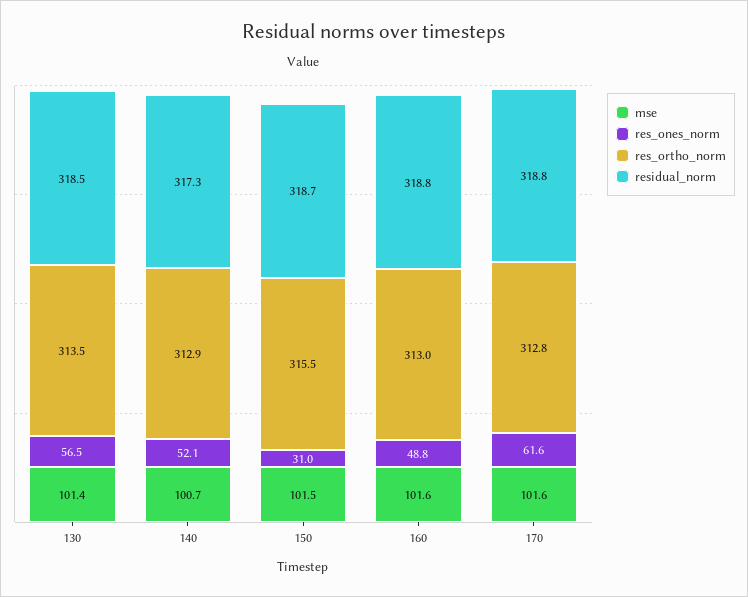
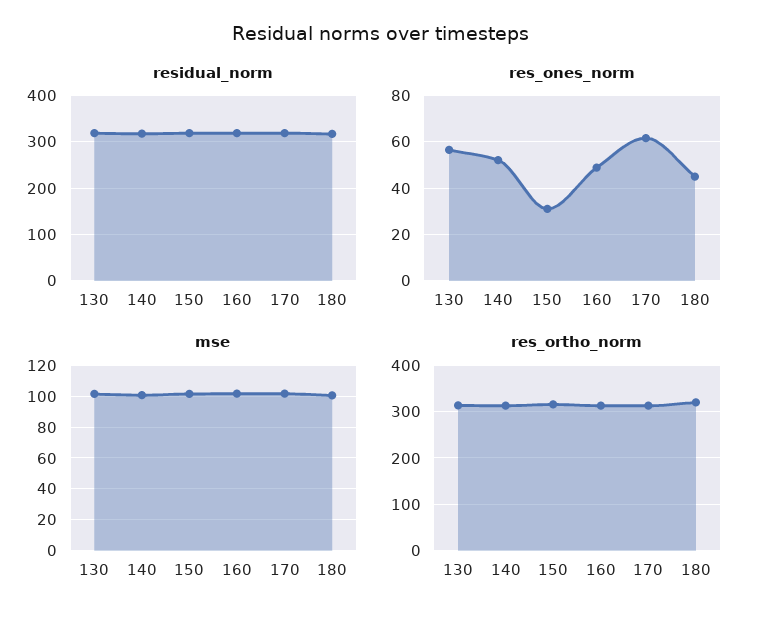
  {
    "mse": {
      "130": 101.4,
      "140": 100.7,
      "150": 101.5,
      "160": 101.6,
-     "170": 101.6
+     "170": 101.6,
+     "180": 100
    },
    "res_ones_norm": {
      "130": 56.5,
      "140": 52.1,
      "150": 31,
      "160": 48.8,
-     "170": 61.6
+     "170": 61.6,
+     "180": 45
    },
    "res_ortho_norm": {
      "130": 313.5,
      "140": 312.9,
      "150": 315.5,
      "160": 313,
-     "170": 312.8
+     "170": 312.8,
+     "180": 320
    },
    "residual_norm": {
      "130": 318.5,
      "140": 317.3,
      "150": 318.7,
      "160": 318.8,
-     "170": 318.8
+     "170": 318.8,
+     "180": 320
    }
  }

